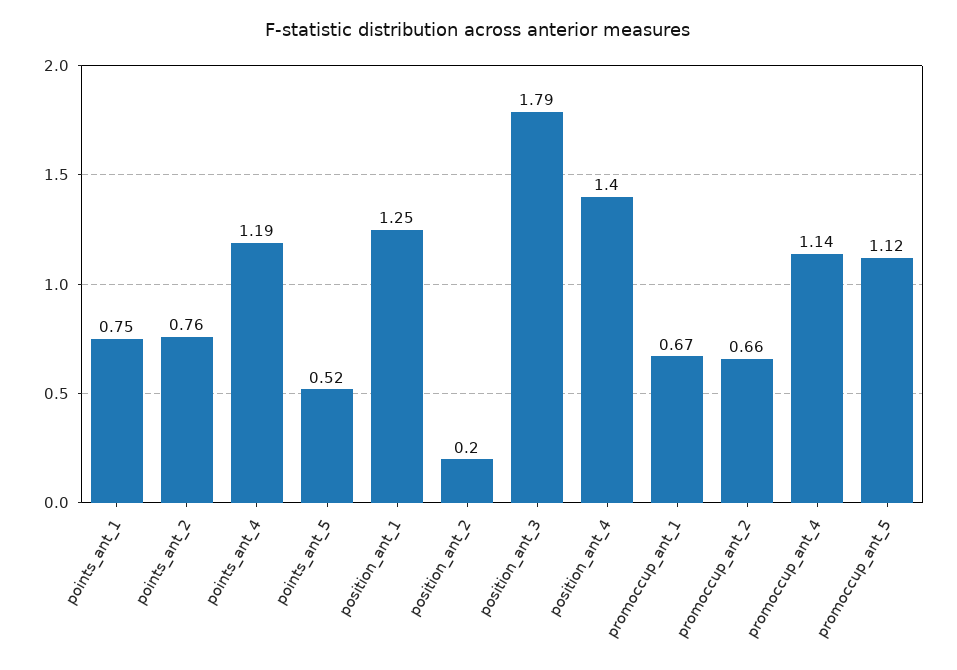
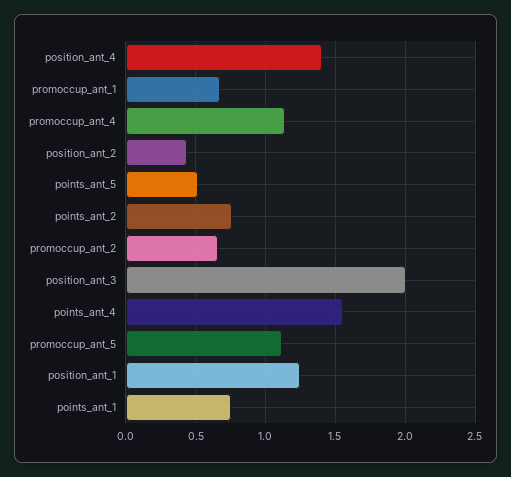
  {
    "points_ant_1": 0.75,
    "points_ant_2": 0.76,
-   "points_ant_4": 1.19,
+   "points_ant_4": 1.55,
    "points_ant_5": 0.52,
    "position_ant_1": 1.25,
-   "position_ant_2": 0.2,
+   "position_ant_2": 0.45,
-   "position_ant_3": 1.79,
+   "position_ant_3": 2,
    "position_ant_4": 1.4,
    "promoccup_ant_1": 0.67,
    "promoccup_ant_2": 0.66,
    "promoccup_ant_4": 1.14,
    "promoccup_ant_5": 1.12
  }

